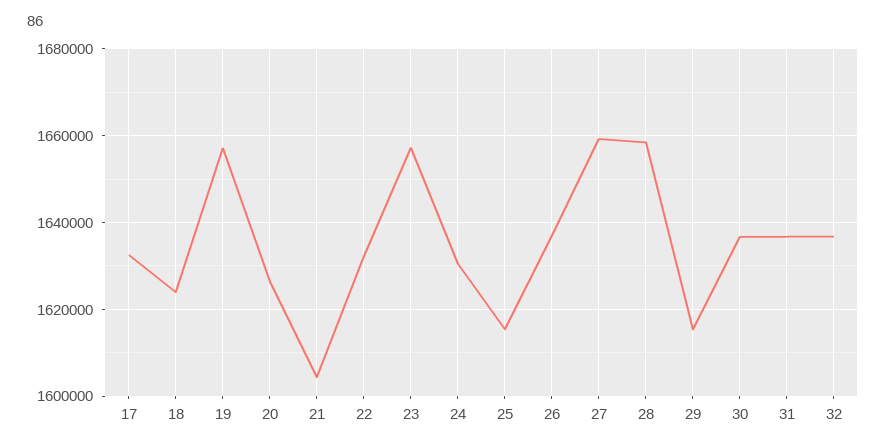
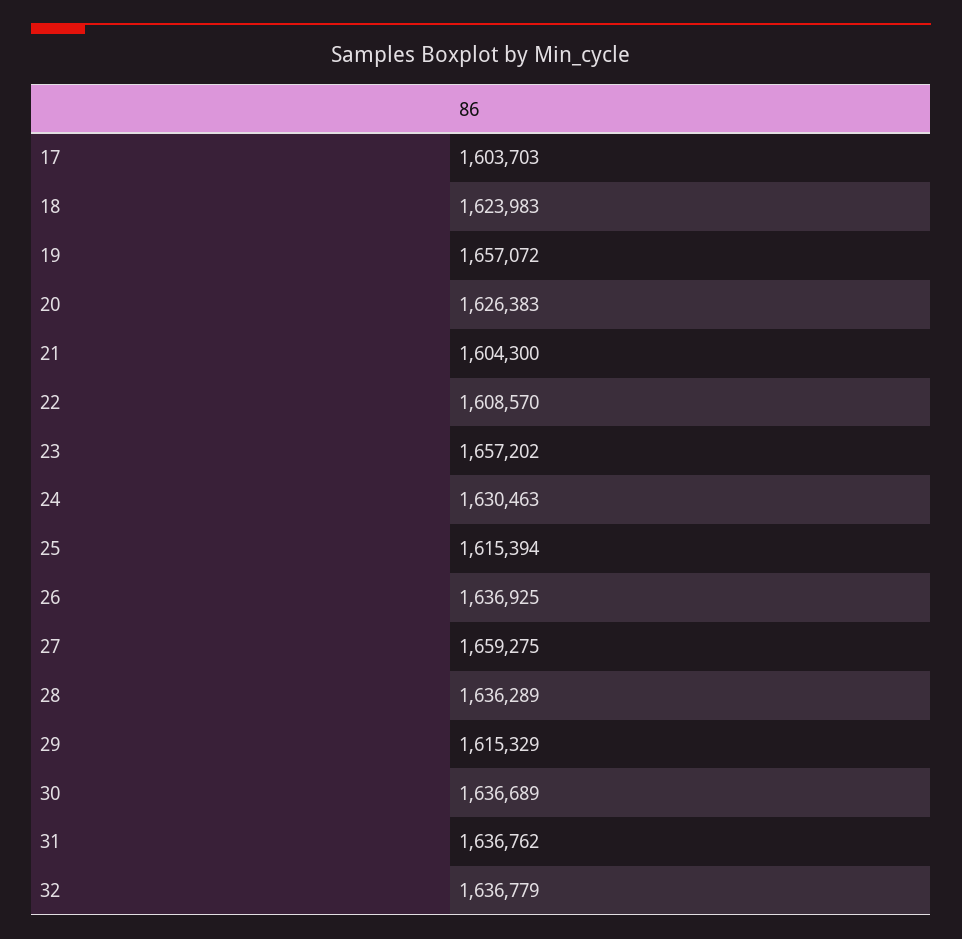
  {
-   "17": 1632000,
+   "17": 1603703,
    "18": 1623983,
    "19": 1657072,
    "20": 1626383,
    "21": 1604300,
-   "22": 1632000,
+   "22": 1608570,
    "23": 1657202,
    "24": 1630463,
    "25": 1615394,
    "26": 1636925,
    "27": 1659275,
-   "28": 1658000,
+   "28": 1636289,
    "29": 1615329,
    "30": 1636689,
    "31": 1636762,
    "32": 1636779
  }

